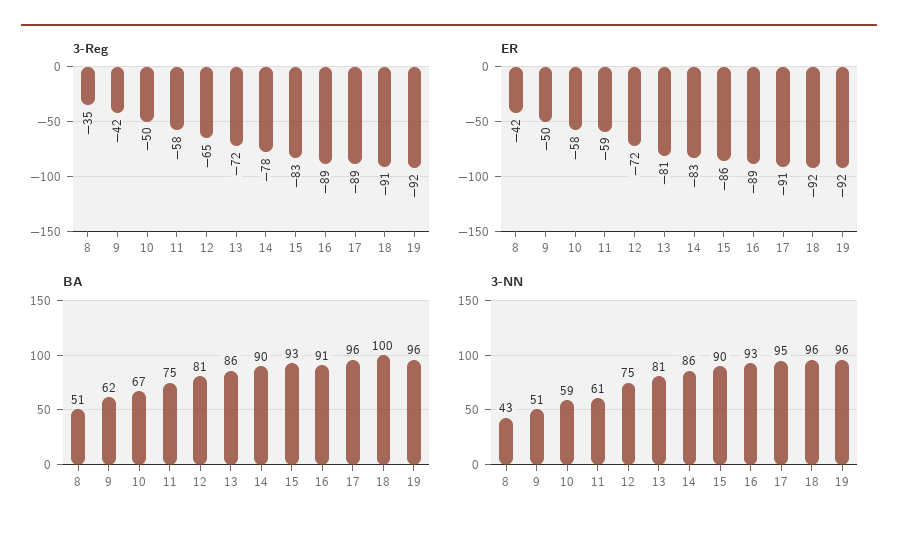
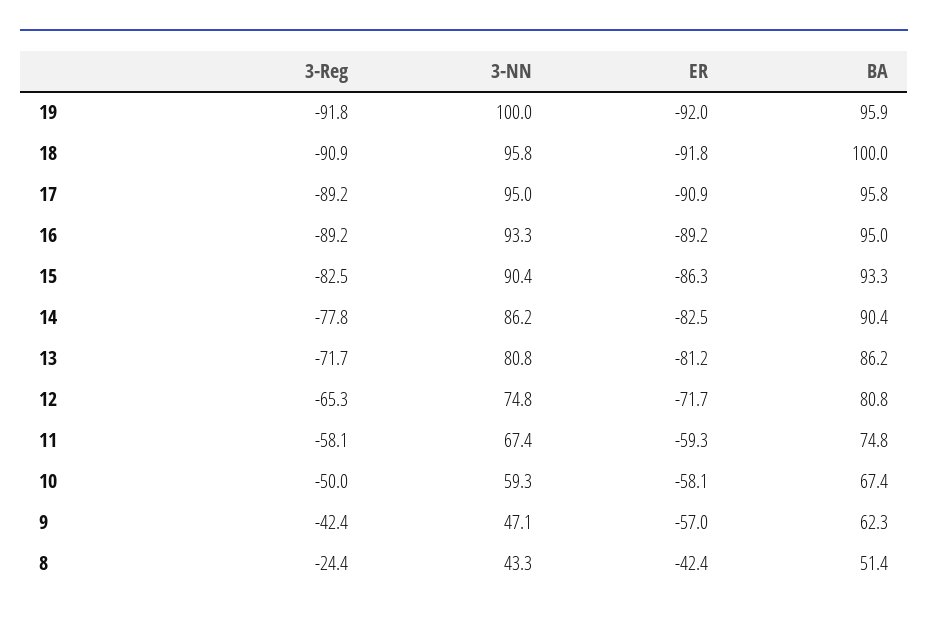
  {
    "3-Reg": {
-     "8": -35,
+     "8": -24.4,
      "9": -42.4,
      "10": -50,
      "11": -58.1,
      "12": -65.3,
      "13": -71.7,
      "14": -77.8,
      "15": -82.5,
      "16": -89.2,
      "17": -89.2,
      "18": -90.9,
      "19": -91.8
    },
    "ER": {
      "8": -42.4,
-     "9": -50,
+     "9": -57,
      "10": -58.1,
      "11": -59.3,
      "12": -71.7,
      "13": -81.2,
      "14": -82.5,
      "15": -86.3,
      "16": -89.2,
      "17": -90.9,
      "18": -91.8,
      "19": -92
    },
    "BA": {
      "8": 51.4,
      "9": 62.3,
      "10": 67.4,
      "11": 74.8,
      "12": 80.8,
      "13": 86.2,
      "14": 90.4,
      "15": 93.3,
-     "16": 91,
+     "16": 95,
      "17": 95.8,
      "18": 100,
      "19": 95.9
    },
    "3-NN": {
      "8": 43.3,
-     "9": 51,
+     "9": 47.1,
      "10": 59.3,
-     "11": 61,
+     "11": 67.4,
      "12": 74.8,
      "13": 80.8,
      "14": 86.2,
      "15": 90.4,
      "16": 93.3,
      "17": 95,
      "18": 95.8,
-     "19": 96
+     "19": 100
    }
  }

